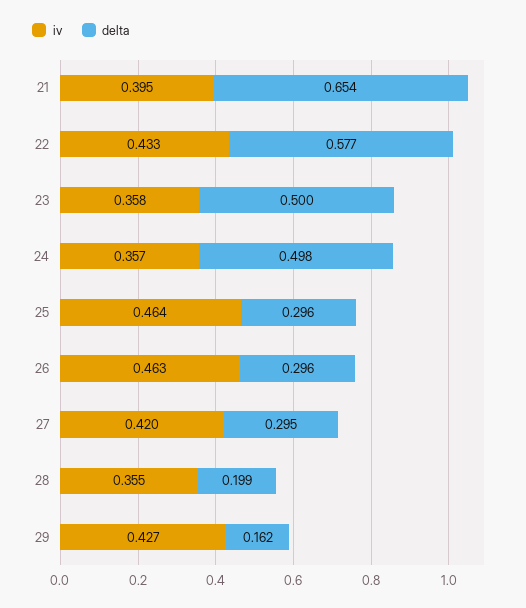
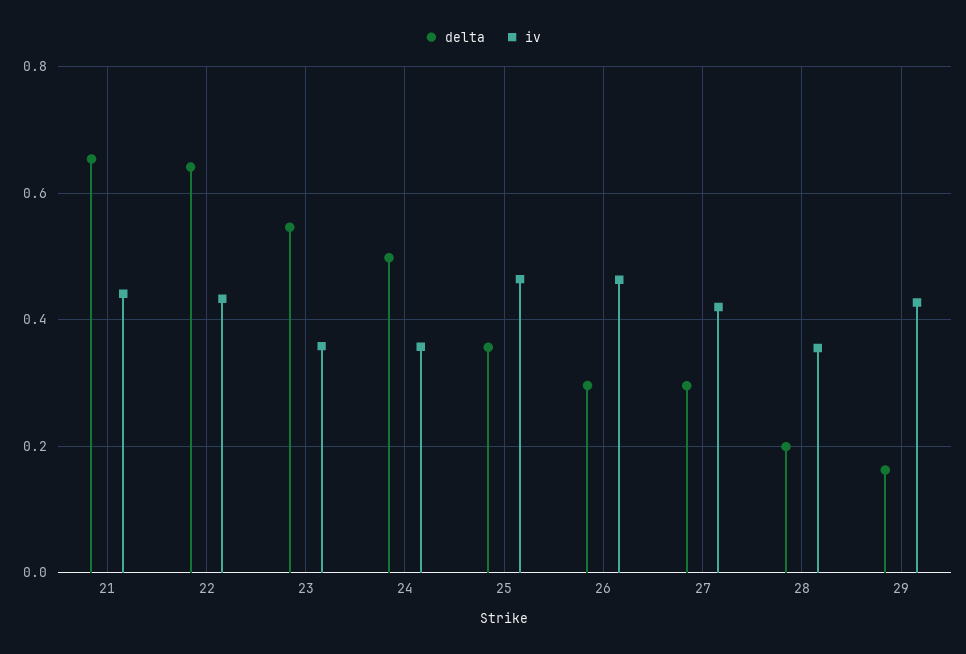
  {
    "iv": {
-     "21": 0.395,
+     "21": 0.44,
      "22": 0.433,
      "23": 0.358,
      "24": 0.357,
      "25": 0.464,
      "26": 0.463,
      "27": 0.42,
      "28": 0.355,
      "29": 0.427
    },
    "delta": {
      "21": 0.654,
-     "22": 0.577,
+     "22": 0.64,
-     "23": 0.5,
+     "23": 0.54,
      "24": 0.498,
-     "25": 0.296,
+     "25": 0.36,
      "26": 0.296,
      "27": 0.295,
      "28": 0.199,
      "29": 0.162
    }
  }

